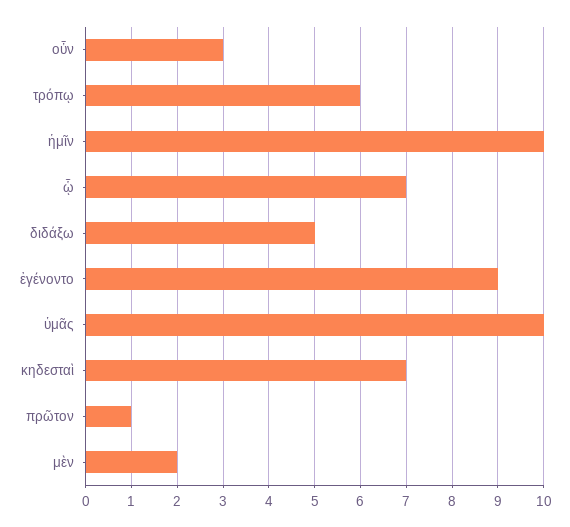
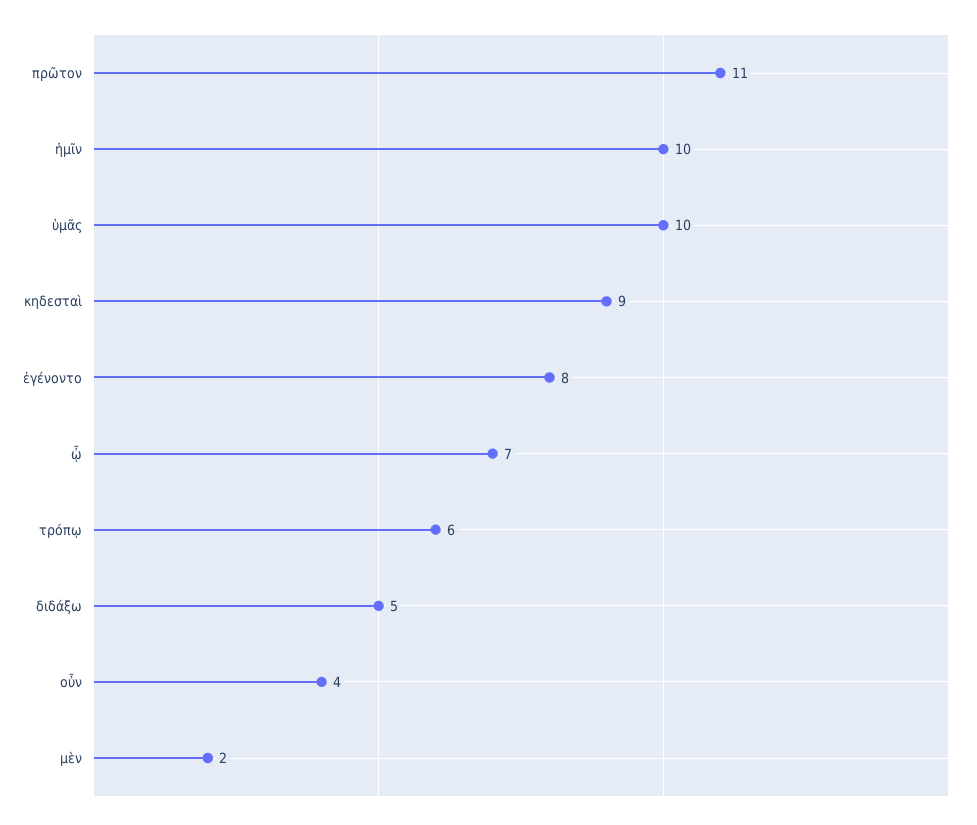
  {
-   "οὖν": 3,
+   "οὖν": 4,
    "τρόπῳ": 6,
    "ἡμῖν": 10,
    "ᾧ": 7,
    "διδάξω": 5,
-   "ἐγένοντο": 9,
+   "ἐγένοντο": 8,
    "ὑμᾶς": 10,
-   "κηδεσταὶ": 7,
+   "κηδεσταὶ": 9,
-   "πρῶτον": 1,
+   "πρῶτον": 11,
    "μὲν": 2
  }

